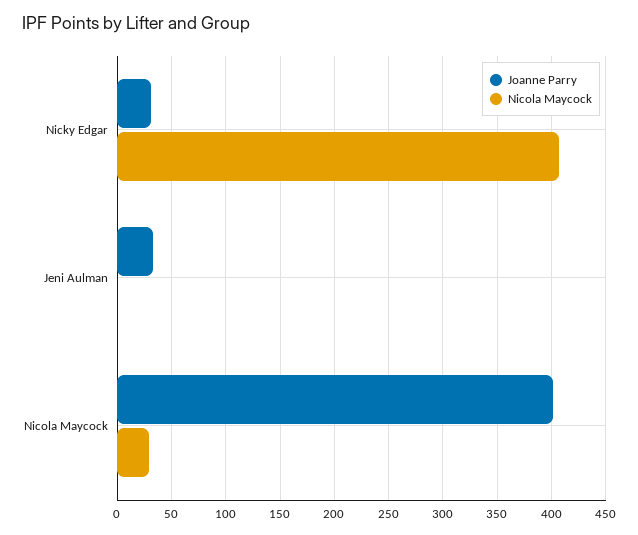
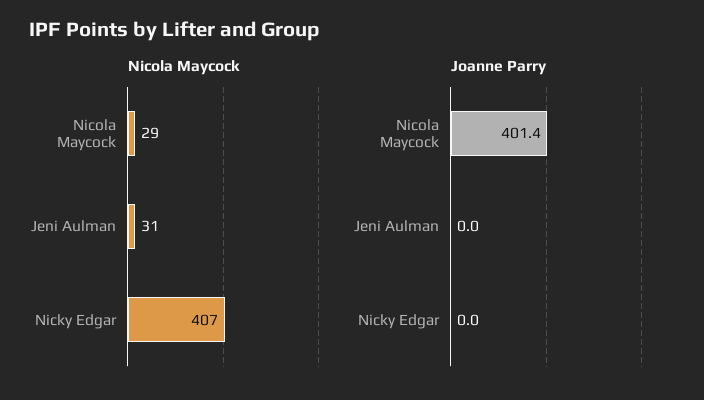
  {
    "Joanne Parry": {
-     "Nicky Edgar": 30,
+     "Nicky Edgar": 0,
-     "Jeni Aulman": 30,
+     "Jeni Aulman": 0,
      "Nicola Maycock": 401.4
    },
    "Nicola Maycock": {
      "Nicky Edgar": 407,
-     "Jeni Aulman": 0,
+     "Jeni Aulman": 31,
      "Nicola Maycock": 29
    }
  }

